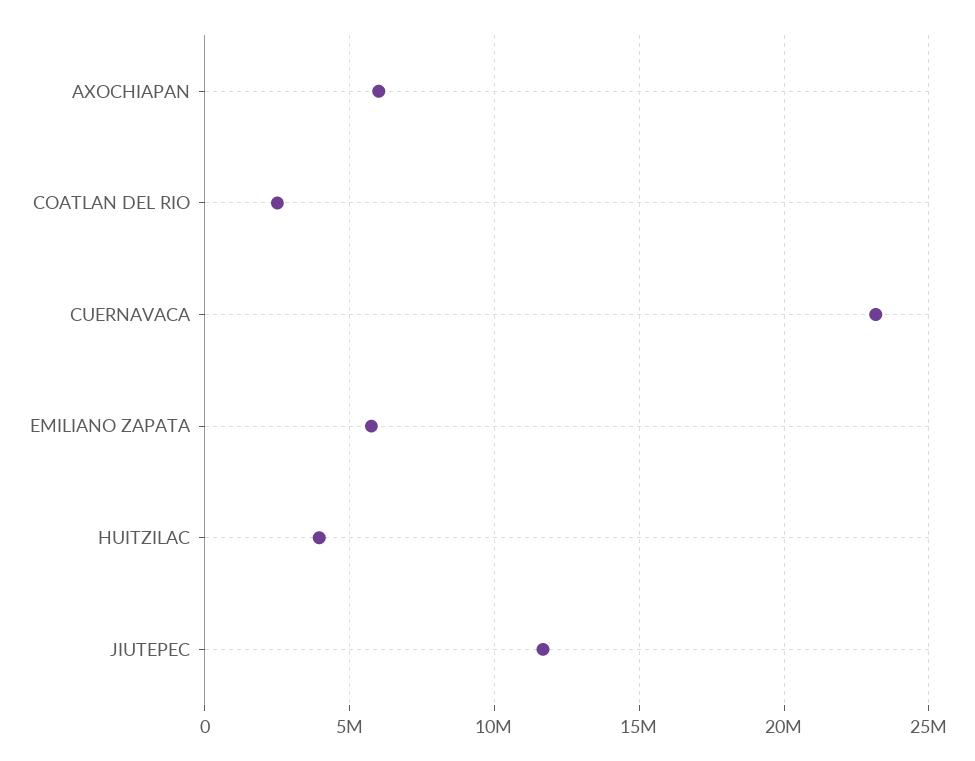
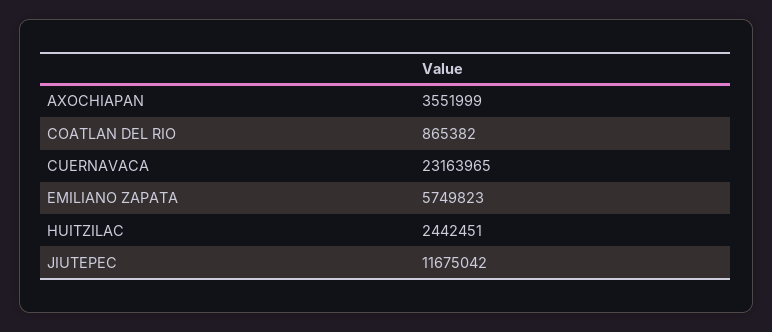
  {
-   "AXOCHIAPAN": 6000000,
+   "AXOCHIAPAN": 3551999,
-   "COATLAN DEL RIO": 2500000,
+   "COATLAN DEL RIO": 865382,
    "CUERNAVACA": 23163965,
    "EMILIANO ZAPATA": 5749823,
-   "HUITZILAC": 4000000,
+   "HUITZILAC": 2442451,
    "JIUTEPEC": 11675042
  }

